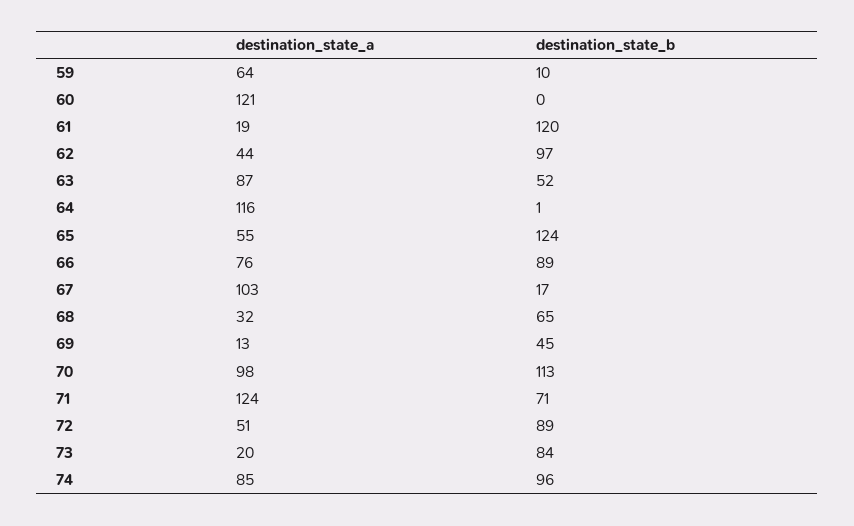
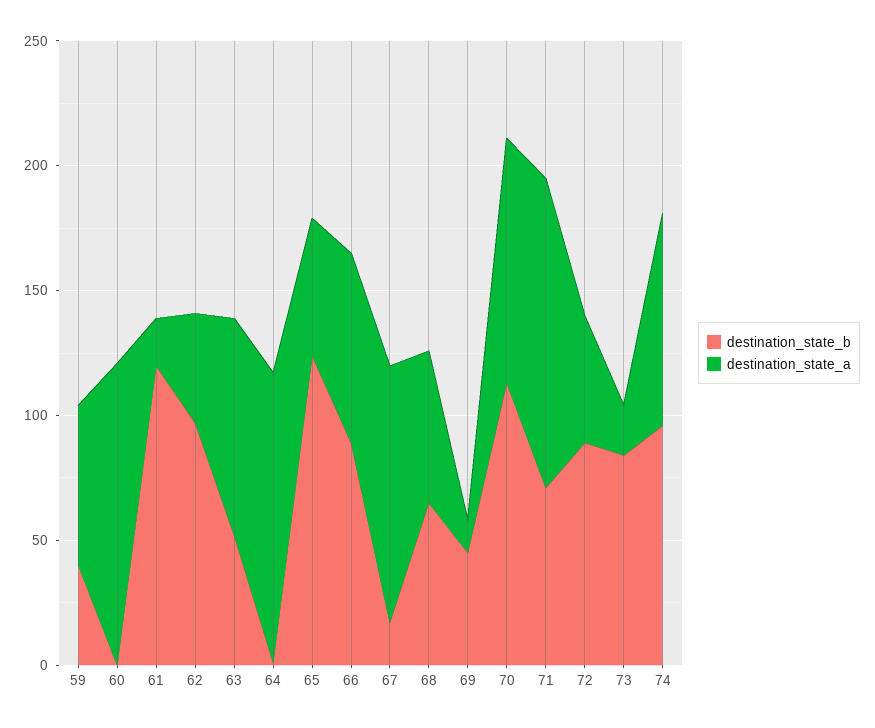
  {
    "destination_state_a": {
      "59": 64,
      "60": 121,
      "61": 19,
      "62": 44,
      "63": 87,
      "64": 116,
      "65": 55,
      "66": 76,
      "67": 103,
-     "68": 32,
+     "68": 60,
      "69": 13,
      "70": 98,
      "71": 124,
      "72": 51,
      "73": 20,
      "74": 85
    },
    "destination_state_b": {
-     "59": 10,
+     "59": 40,
      "60": 0,
      "61": 120,
      "62": 97,
      "63": 52,
      "64": 1,
      "65": 124,
      "66": 89,
      "67": 17,
      "68": 65,
      "69": 45,
      "70": 113,
      "71": 71,
      "72": 89,
      "73": 84,
      "74": 96
    }
  }

